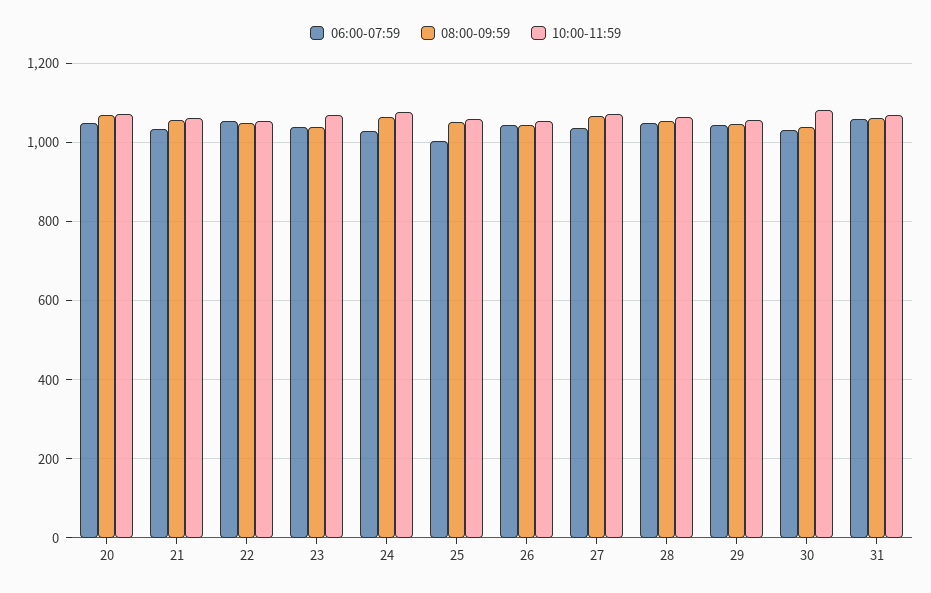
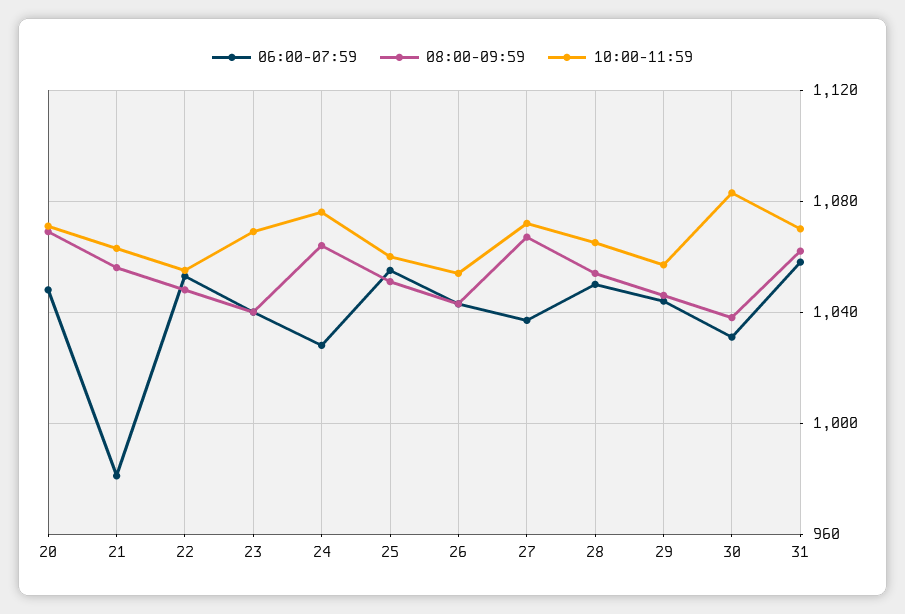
  {
    "06:00-07:59": {
      "20": 1050,
-     "21": 1040,
+     "21": 980,
      "22": 1055,
      "23": 1040,
      "24": 1030,
-     "25": 1000,
+     "25": 1055,
      "26": 1045,
      "27": 1035,
      "28": 1050,
      "29": 1045,
      "30": 1030,
      "31": 1060
    },
    "08:00-09:59": {
      "20": 1070,
      "21": 1055,
      "22": 1050,
      "23": 1040,
      "24": 1065,
      "25": 1050,
      "26": 1045,
      "27": 1065,
      "28": 1055,
      "29": 1045,
      "30": 1040,
      "31": 1060
    },
    "10:00-11:59": {
      "20": 1070,
      "21": 1065,
      "22": 1055,
      "23": 1070,
      "24": 1075,
      "25": 1060,
      "26": 1055,
      "27": 1070,
      "28": 1065,
      "29": 1055,
      "30": 1085,
      "31": 1070
    }
  }

